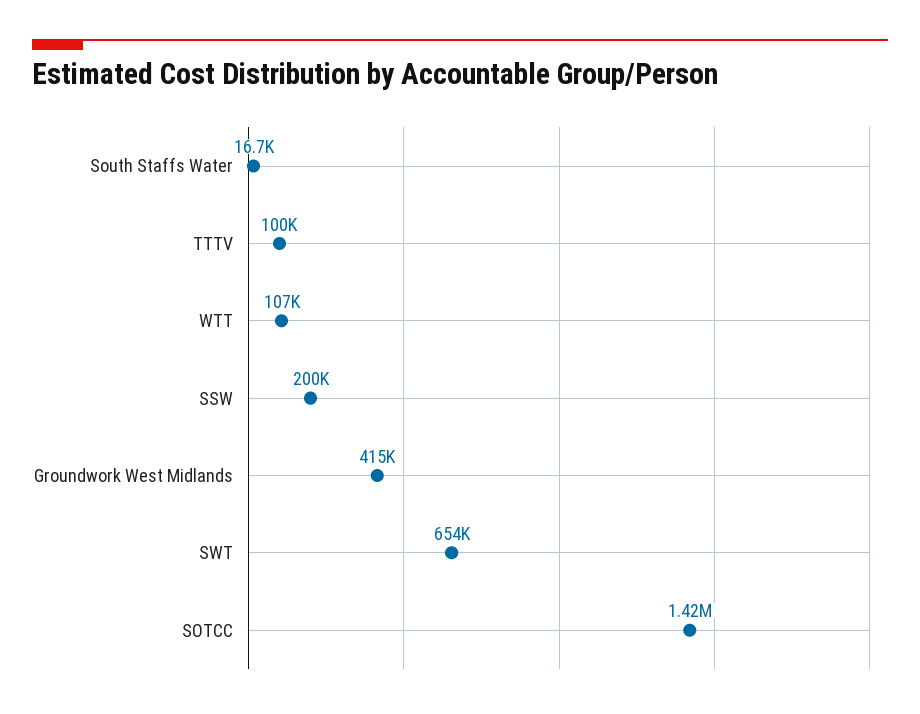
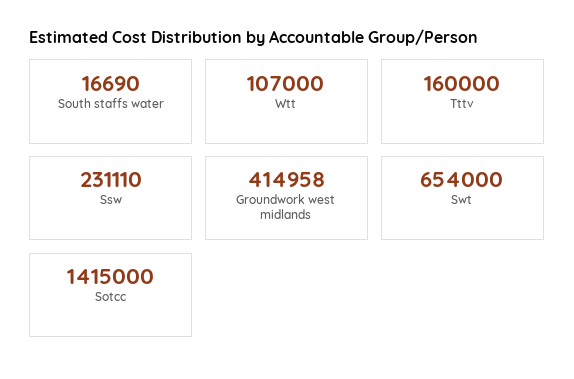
  {
    "South Staffs Water": 16690,
-   "TTTV": 100000,
+   "TTTV": 160000,
    "WTT": 107000,
-   "SSW": 200000,
+   "SSW": 231110,
    "Groundwork West Midlands": 414958,
    "SWT": 654000,
    "SOTCC": 1415000
  }

